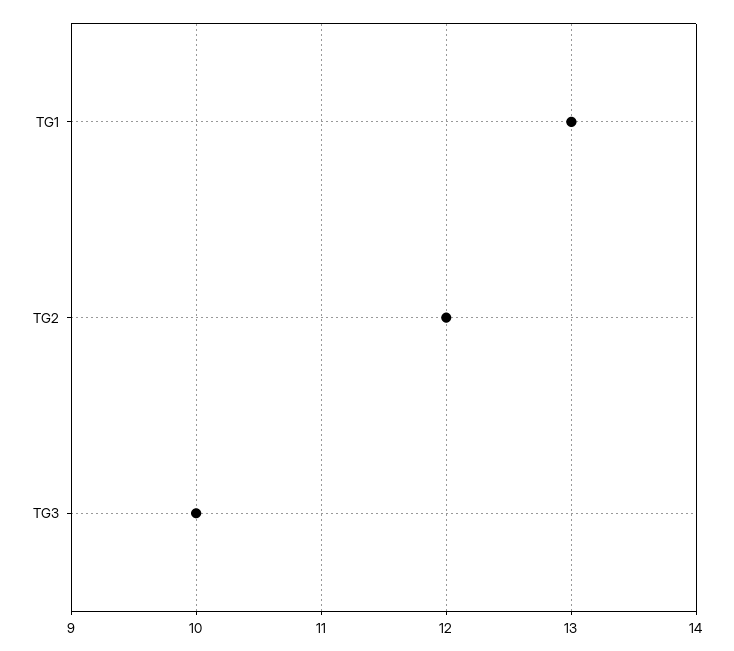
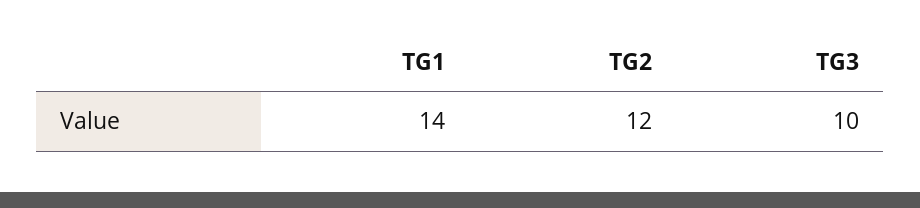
  {
-   "TG1": 13,
+   "TG1": 14,
    "TG2": 12,
    "TG3": 10
  }

